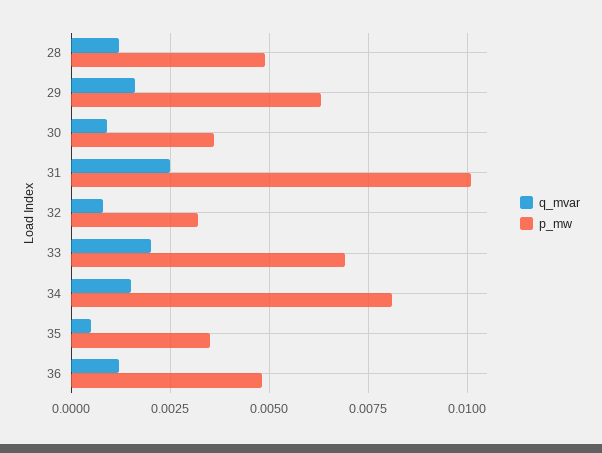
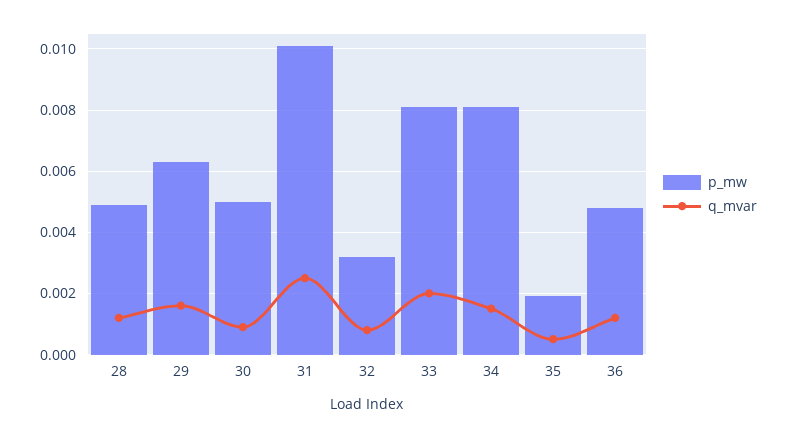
  {
    "q_mvar": {
      "28": 0.001,
      "29": 0.0015,
      "30": 0.001,
      "31": 0.0025,
      "32": 0.001,
      "33": 0.002,
      "34": 0.0015,
      "35": 0.0005,
      "36": 0.001
    },
    "p_mw": {
      "28": 0.005,
      "29": 0.0065,
-     "30": 0.0035,
+     "30": 0.005,
      "31": 0.01,
      "32": 0.003,
-     "33": 0.007,
+     "33": 0.008,
      "34": 0.008,
-     "35": 0.0035,
+     "35": 0.002,
      "36": 0.005
    }
  }

